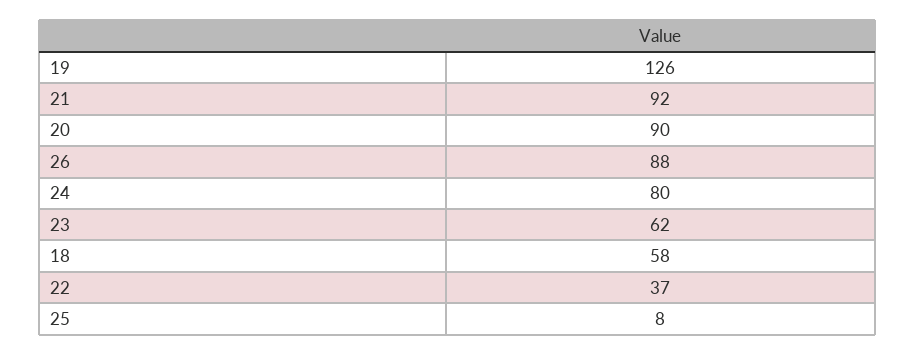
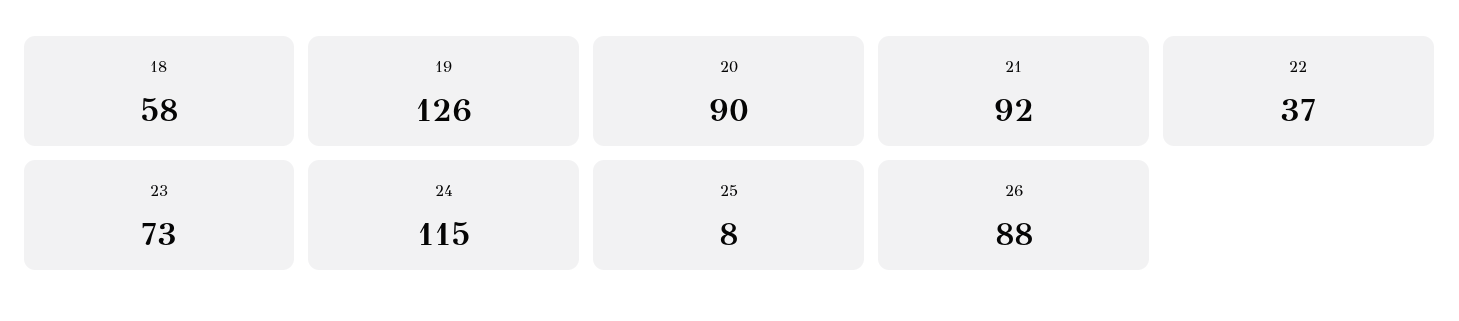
  {
    "19": 126,
    "21": 92,
    "20": 90,
    "26": 88,
-   "24": 80,
+   "24": 115,
-   "23": 62,
+   "23": 73,
    "18": 58,
    "22": 37,
    "25": 8
  }

